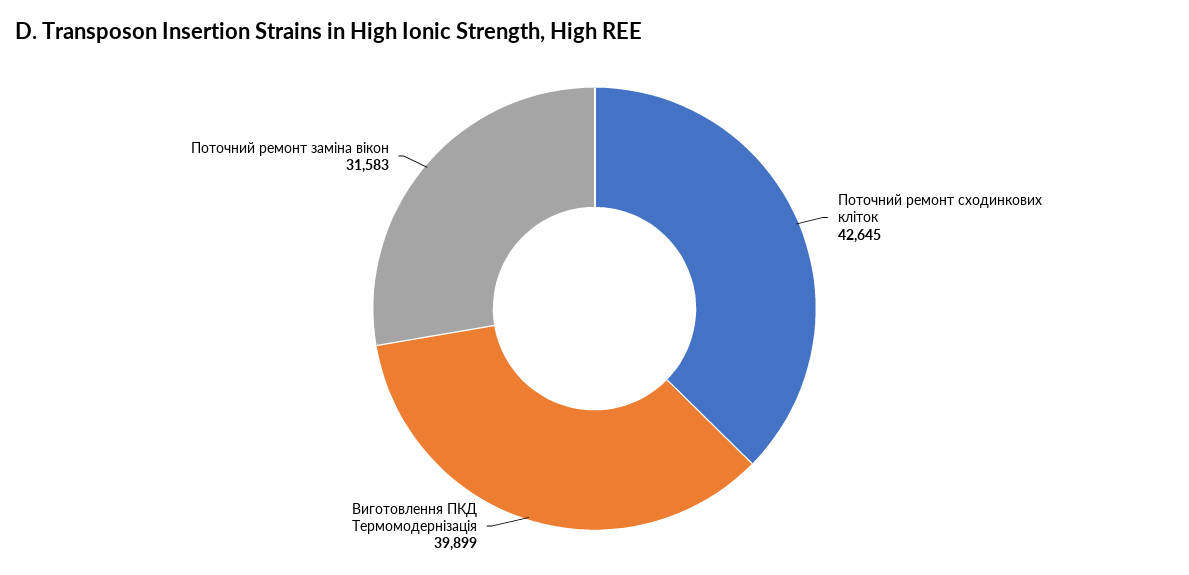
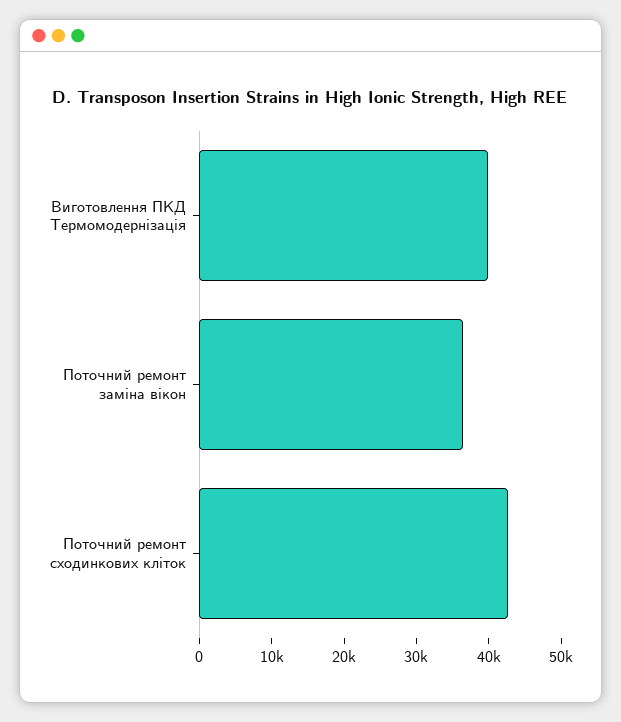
  {
    "Поточний ремонт сходинкових кліток": 42645,
    "Виготовлення ПКД Термомодернізація": 39899,
-   "Поточний ремонт заміна вікон": 31583
+   "Поточний ремонт заміна вікон": 36000
  }

